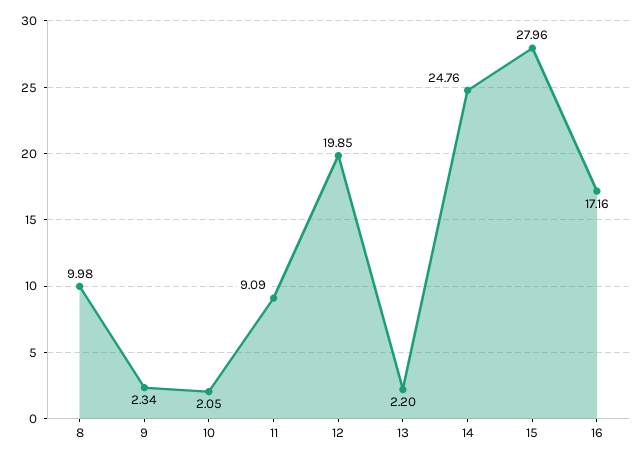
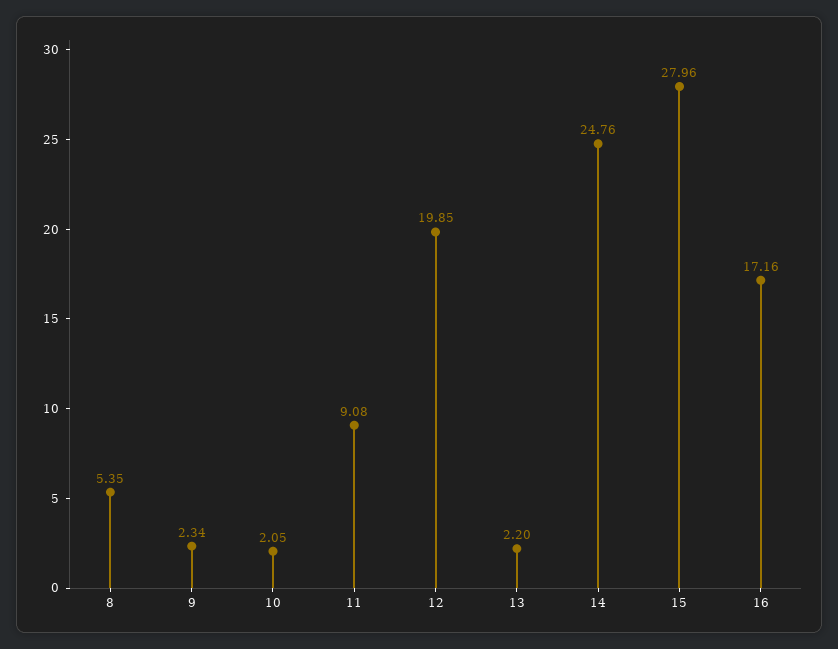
  {
-   "8": 9.98,
+   "8": 5.35,
    "9": 2.34,
    "10": 2.05,
-   "11": 9.09,
+   "11": 9.08,
    "12": 19.85,
    "13": 2.2,
    "14": 24.76,
    "15": 27.96,
    "16": 17.16
  }

